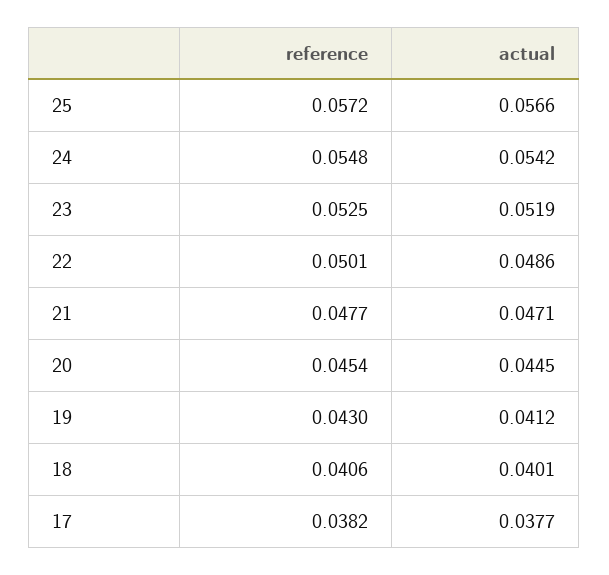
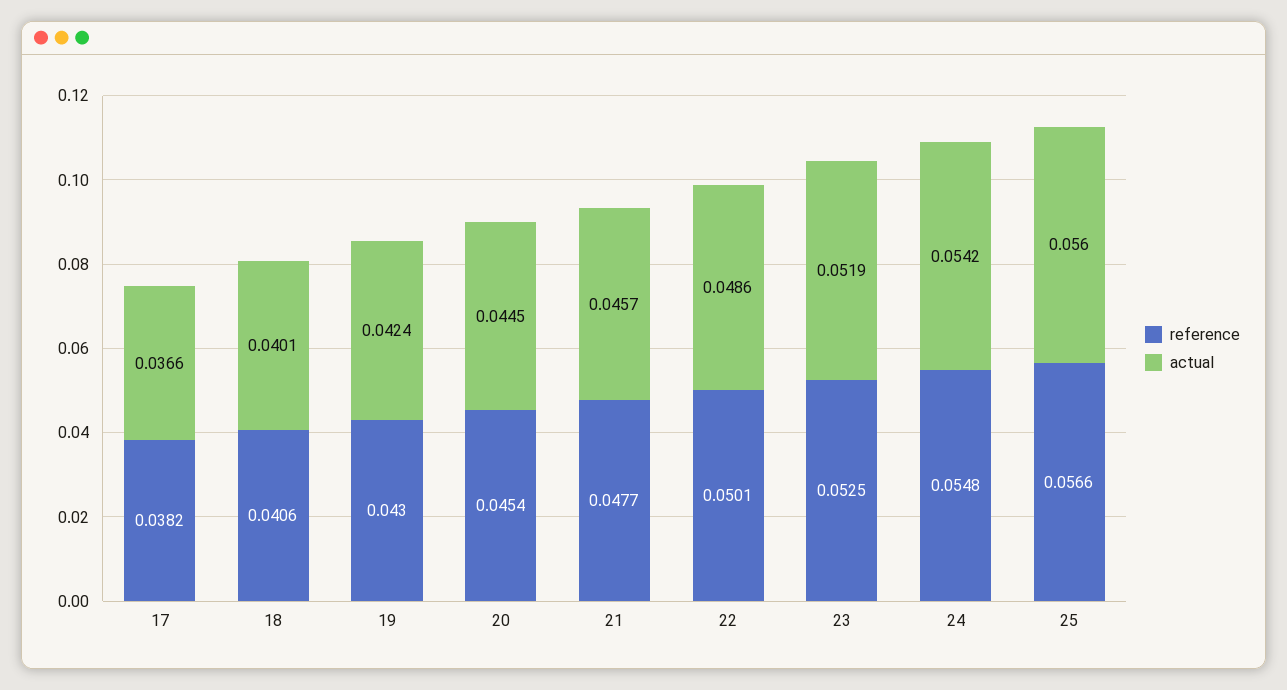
  {
    "reference": {
-     "25": 0.0572,
+     "25": 0.0566,
      "24": 0.0548,
      "23": 0.0525,
      "22": 0.0501,
      "21": 0.0477,
      "20": 0.0454,
      "19": 0.043,
      "18": 0.0406,
      "17": 0.0382
    },
    "actual": {
-     "25": 0.0566,
+     "25": 0.056,
      "24": 0.0542,
      "23": 0.0519,
      "22": 0.0486,
-     "21": 0.0471,
+     "21": 0.0457,
      "20": 0.0445,
-     "19": 0.0412,
+     "19": 0.0424,
      "18": 0.0401,
-     "17": 0.0377
+     "17": 0.0366
    }
  }

